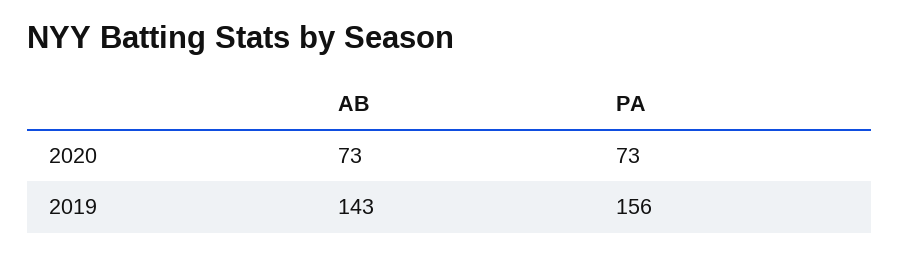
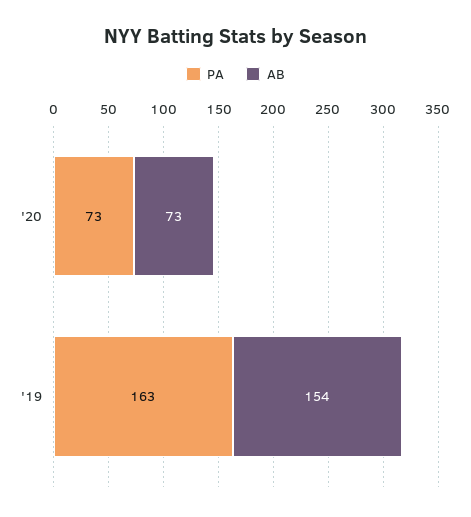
  {
    "AB": {
      "2020": 73,
-     "2019": 143
+     "2019": 154
    },
    "PA": {
      "2020": 73,
-     "2019": 156
+     "2019": 163
    }
  }

